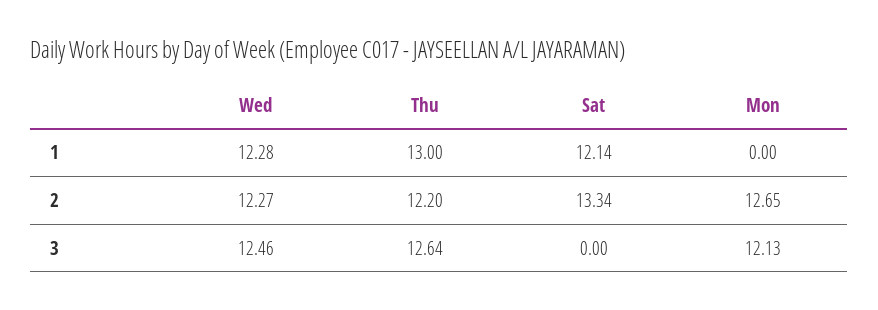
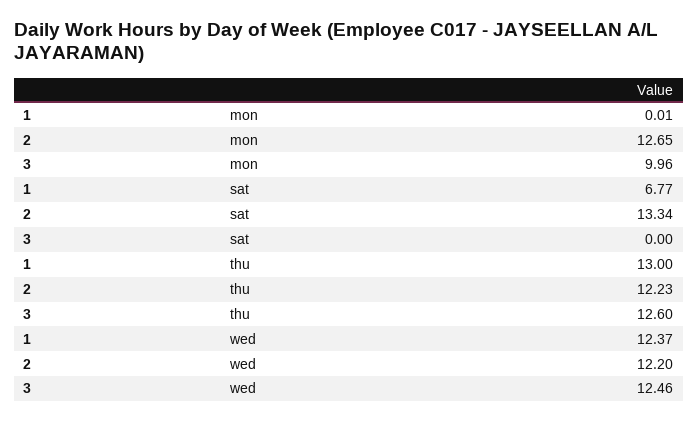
  {
    "Wed": {
-     "1": 12.28,
+     "1": 12.37,
-     "2": 12.27,
+     "2": 12.2,
      "3": 12.46
    },
    "Thu": {
      "1": 13,
-     "2": 12.2,
+     "2": 12.23,
-     "3": 12.64
+     "3": 12.6
    },
    "Sat": {
-     "1": 12.14,
+     "1": 6.77,
      "2": 13.34,
      "3": 0
    },
    "Mon": {
-     "1": 0,
+     "1": 0.01,
      "2": 12.65,
-     "3": 12.13
+     "3": 9.96
    }
  }

